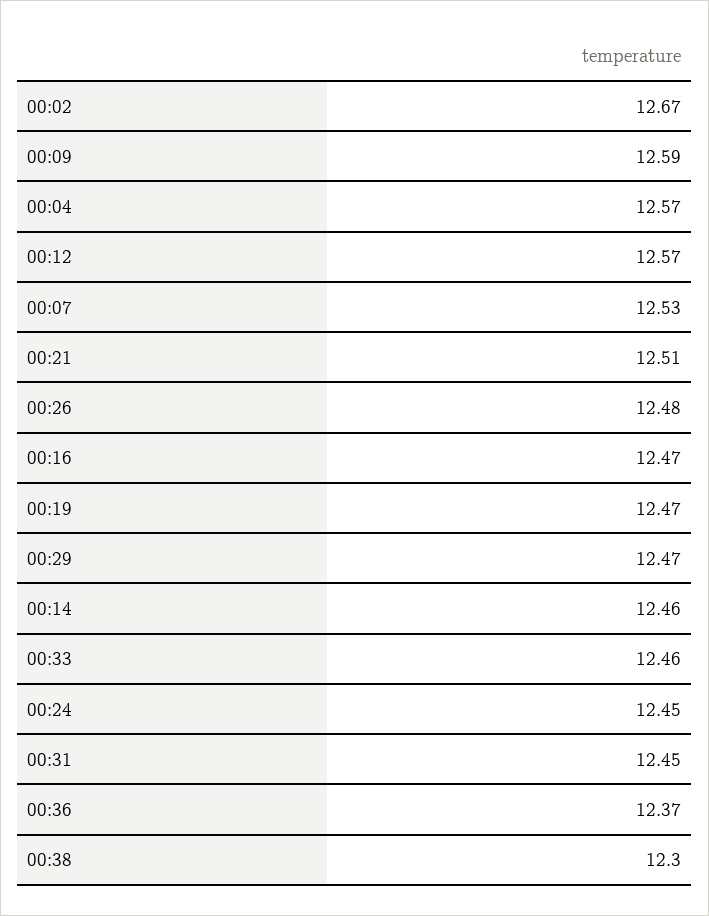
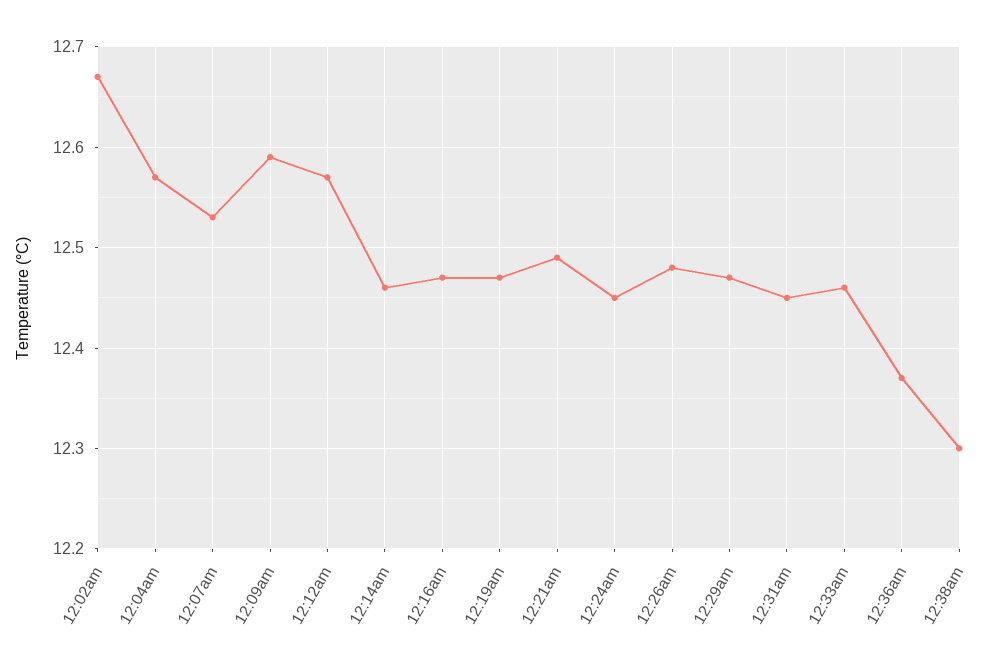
  {
    "00:02": 12.67,
    "00:09": 12.59,
    "00:04": 12.57,
    "00:12": 12.57,
    "00:07": 12.53,
-   "00:21": 12.51,
+   "00:21": 12.49,
    "00:26": 12.48,
    "00:16": 12.47,
    "00:19": 12.47,
    "00:29": 12.47,
    "00:14": 12.46,
    "00:33": 12.46,
    "00:24": 12.45,
    "00:31": 12.45,
    "00:36": 12.37,
    "00:38": 12.3
  }

